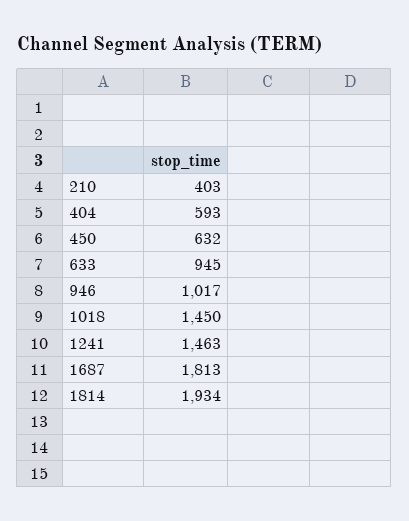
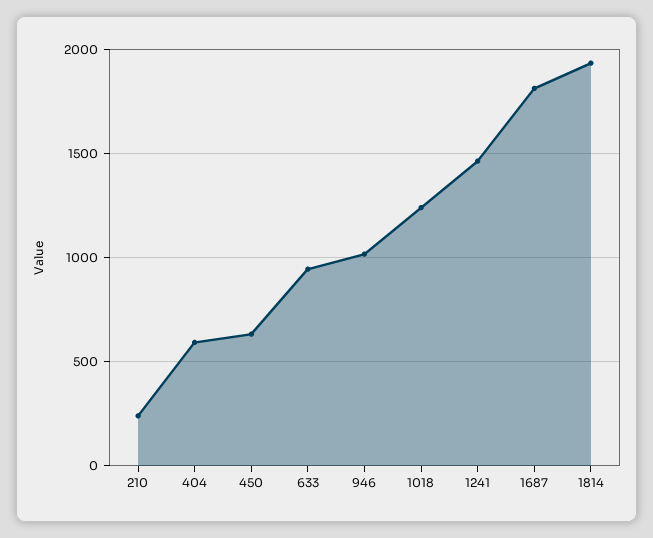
  {
-   "210": 403,
+   "210": 250,
    "404": 593,
    "450": 632,
    "633": 945,
    "946": 1017,
-   "1018": 1450,
+   "1018": 1250,
    "1241": 1463,
    "1687": 1813,
    "1814": 1934
  }

